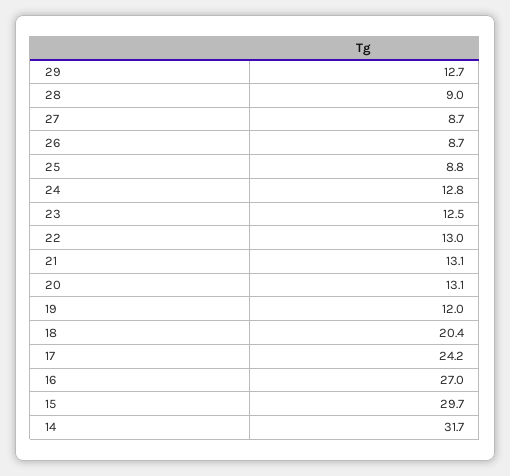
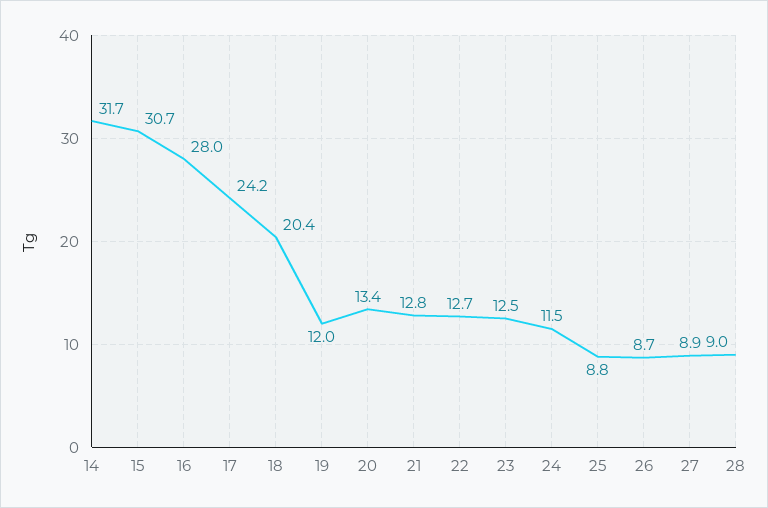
  {
-   "29": 12.7,
    "28": 9,
-   "27": 8.7,
+   "27": 8.9,
    "26": 8.7,
    "25": 8.8,
-   "24": 12.8,
+   "24": 11.5,
    "23": 12.5,
-   "22": 13,
+   "22": 12.7,
-   "21": 13.1,
+   "21": 12.8,
-   "20": 13.1,
+   "20": 13.4,
    "19": 12,
    "18": 20.4,
    "17": 24.2,
-   "16": 27,
+   "16": 28,
-   "15": 29.7,
+   "15": 30.7,
    "14": 31.7
  }

